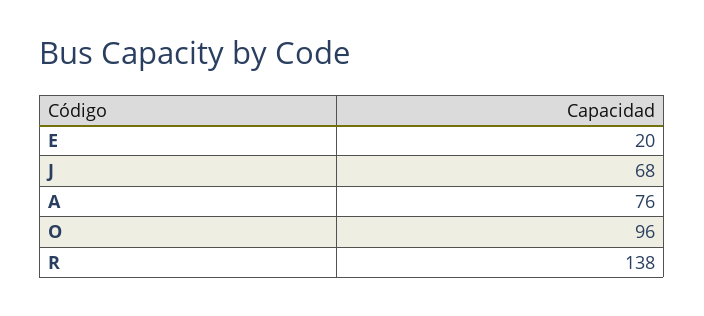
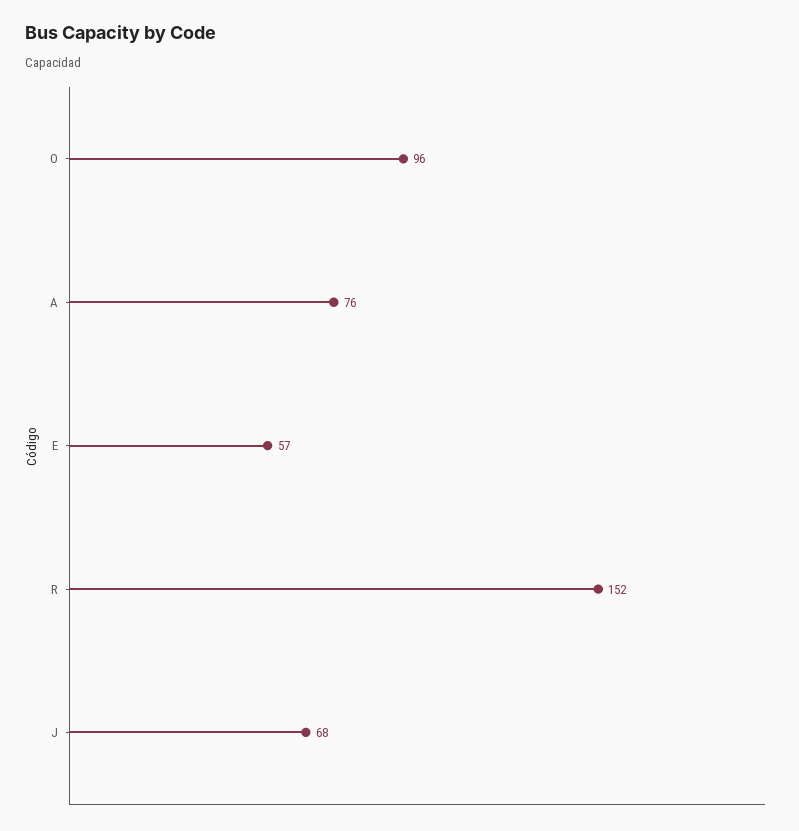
  {
-   "E": 20,
+   "E": 57,
    "J": 68,
    "A": 76,
    "O": 96,
-   "R": 138
+   "R": 152
  }

